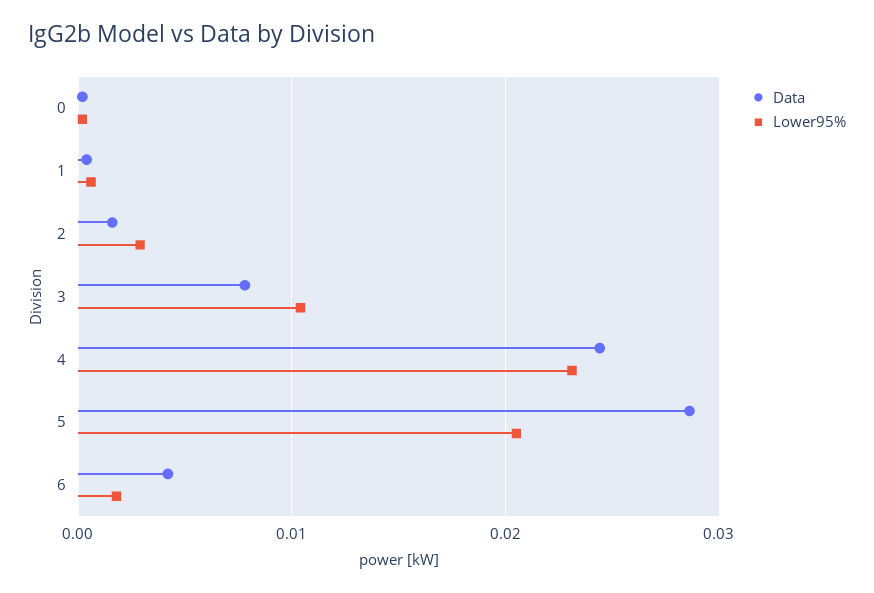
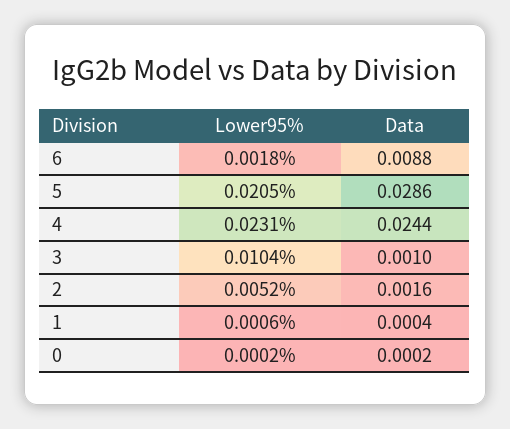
  {
    "Data": {
      "0": 0.0002,
      "1": 0.0004,
      "2": 0.0016,
-     "3": 0.008,
+     "3": 0.001,
      "4": 0.0244,
      "5": 0.0286,
-     "6": 0.004
+     "6": 0.0088
    },
    "Lower95%": {
      "0": 0.0002,
      "1": 0.0006,
-     "2": 0.003,
+     "2": 0.0052,
      "3": 0.0104,
      "4": 0.0231,
      "5": 0.0205,
      "6": 0.0018
    }
  }

